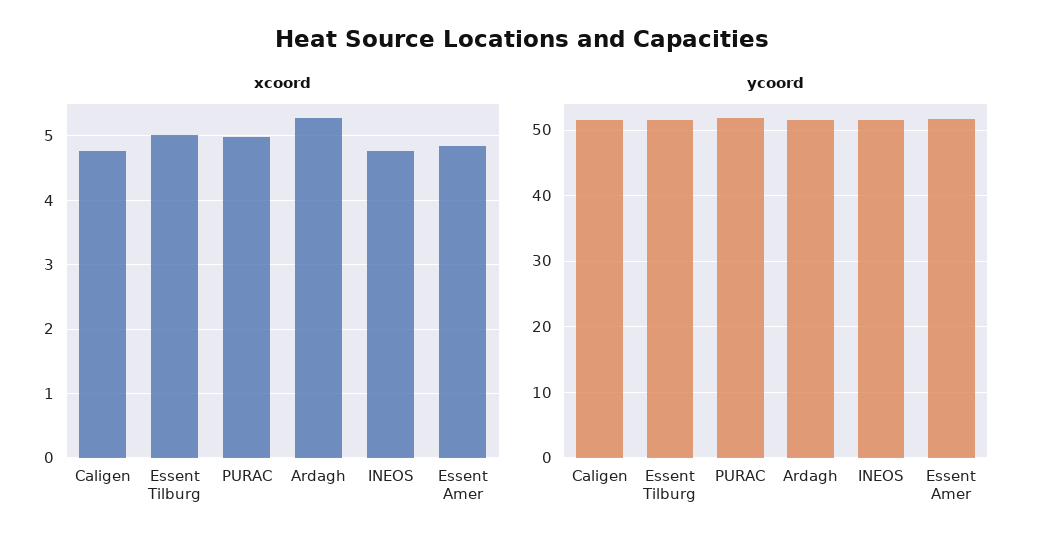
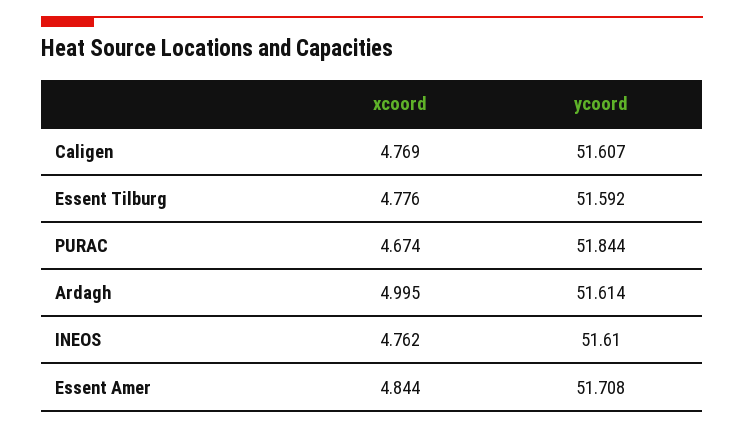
  {
    "xcoord": {
      "Caligen": 4.769,
-     "Essent Tilburg": 5,
+     "Essent Tilburg": 4.776,
-     "PURAC": 5,
+     "PURAC": 4.674,
-     "Ardagh": 5.3,
+     "Ardagh": 4.995,
      "INEOS": 4.762,
      "Essent Amer": 4.844
    },
    "ycoord": {
      "Caligen": 51.607,
      "Essent Tilburg": 51.592,
      "PURAC": 51.844,
      "Ardagh": 51.614,
      "INEOS": 51.61,
      "Essent Amer": 51.708
    }
  }

